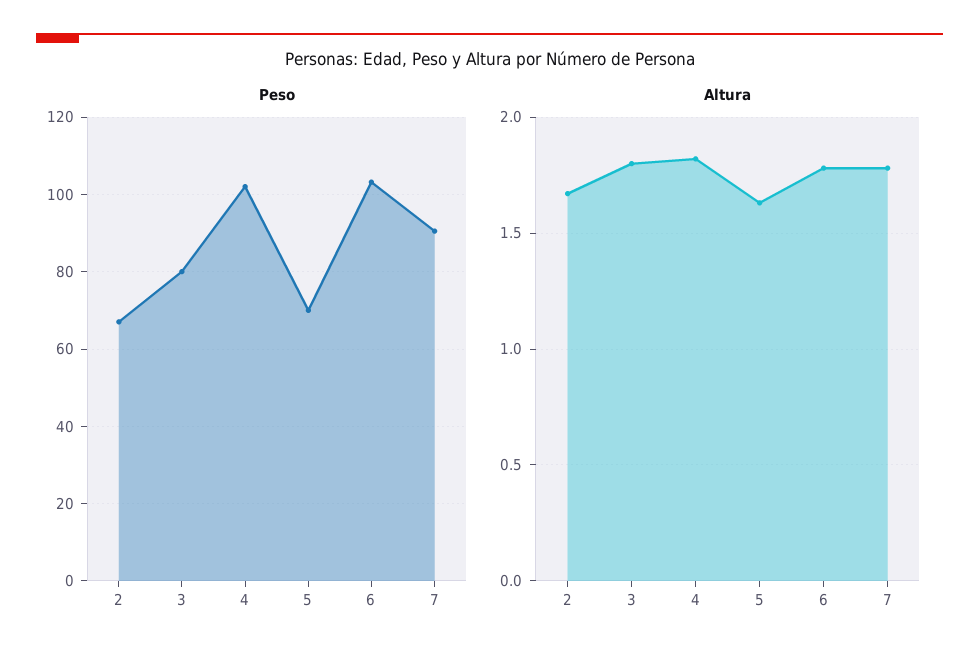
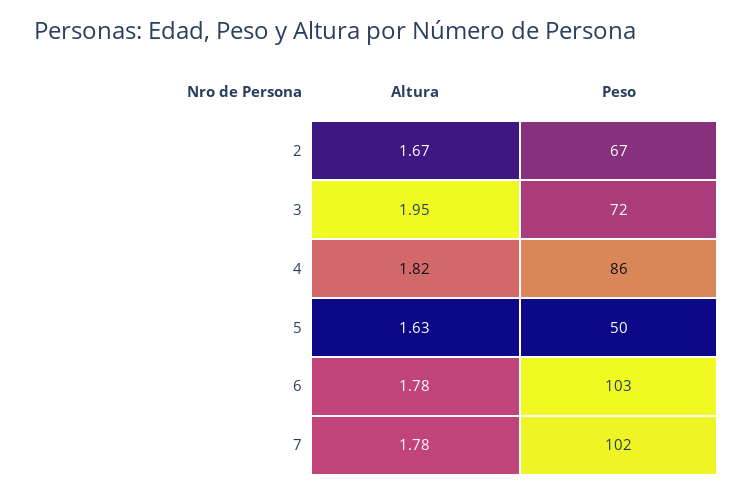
  {
    "Peso": {
      "2": 67,
-     "3": 80,
+     "3": 72,
-     "4": 102,
+     "4": 86,
-     "5": 70,
+     "5": 50,
      "6": 103,
-     "7": 90
+     "7": 102
    },
    "Altura": {
      "2": 1.67,
-     "3": 1.8,
+     "3": 1.95,
      "4": 1.82,
      "5": 1.63,
      "6": 1.78,
      "7": 1.78
    }
  }

